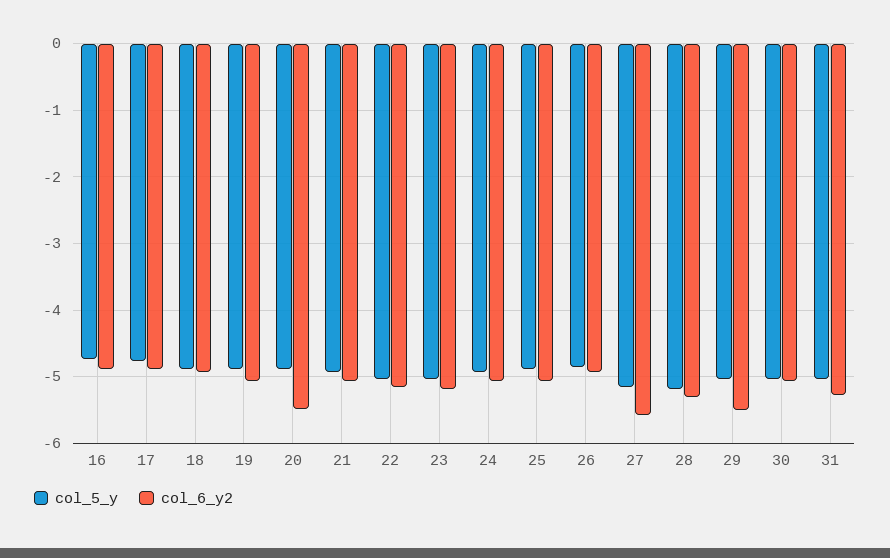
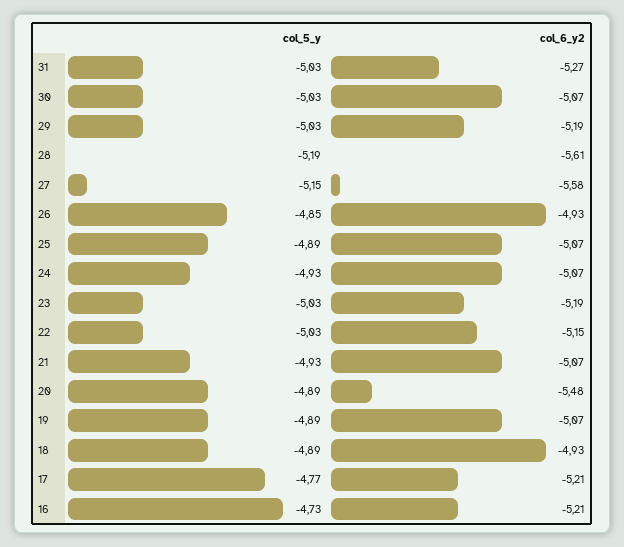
  {
    "col_5_y": {
      "16": -4.73,
      "17": -4.77,
      "18": -4.89,
      "19": -4.89,
      "20": -4.89,
      "21": -4.93,
      "22": -5.03,
      "23": -5.03,
      "24": -4.93,
      "25": -4.89,
      "26": -4.85,
      "27": -5.15,
      "28": -5.19,
      "29": -5.03,
      "30": -5.03,
      "31": -5.03
    },
    "col_6_y2": {
-     "16": -4.9,
+     "16": -5.21,
-     "17": -4.9,
+     "17": -5.21,
      "18": -4.93,
      "19": -5.07,
      "20": -5.48,
      "21": -5.07,
      "22": -5.15,
      "23": -5.19,
      "24": -5.07,
      "25": -5.07,
      "26": -4.93,
      "27": -5.58,
-     "28": -5.3,
+     "28": -5.61,
-     "29": -5.5,
+     "29": -5.19,
      "30": -5.07,
      "31": -5.27
    }
  }

